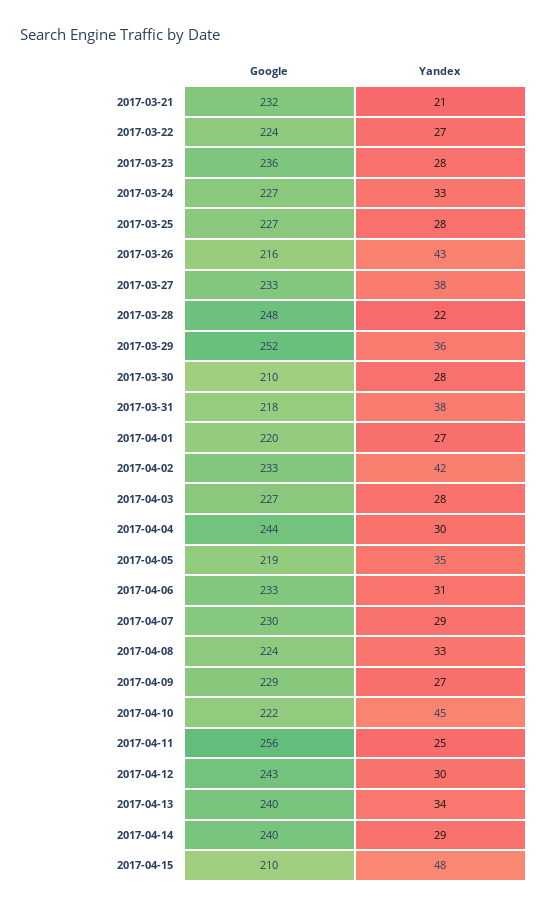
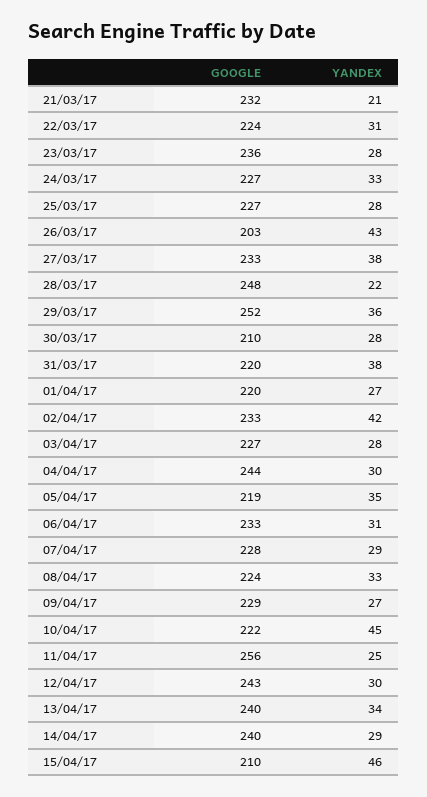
  {
    "Google": {
      "2017-03-21": 232,
      "2017-03-22": 224,
      "2017-03-23": 236,
      "2017-03-24": 227,
      "2017-03-25": 227,
-     "2017-03-26": 216,
+     "2017-03-26": 203,
      "2017-03-27": 233,
      "2017-03-28": 248,
      "2017-03-29": 252,
      "2017-03-30": 210,
-     "2017-03-31": 218,
+     "2017-03-31": 220,
      "2017-04-01": 220,
      "2017-04-02": 233,
      "2017-04-03": 227,
      "2017-04-04": 244,
      "2017-04-05": 219,
      "2017-04-06": 233,
-     "2017-04-07": 230,
+     "2017-04-07": 228,
      "2017-04-08": 224,
      "2017-04-09": 229,
      "2017-04-10": 222,
      "2017-04-11": 256,
      "2017-04-12": 243,
      "2017-04-13": 240,
      "2017-04-14": 240,
      "2017-04-15": 210
    },
    "Yandex": {
      "2017-03-21": 21,
-     "2017-03-22": 27,
+     "2017-03-22": 31,
      "2017-03-23": 28,
      "2017-03-24": 33,
      "2017-03-25": 28,
      "2017-03-26": 43,
      "2017-03-27": 38,
      "2017-03-28": 22,
      "2017-03-29": 36,
      "2017-03-30": 28,
      "2017-03-31": 38,
      "2017-04-01": 27,
      "2017-04-02": 42,
      "2017-04-03": 28,
      "2017-04-04": 30,
      "2017-04-05": 35,
      "2017-04-06": 31,
      "2017-04-07": 29,
      "2017-04-08": 33,
      "2017-04-09": 27,
      "2017-04-10": 45,
      "2017-04-11": 25,
      "2017-04-12": 30,
      "2017-04-13": 34,
      "2017-04-14": 29,
-     "2017-04-15": 48
+     "2017-04-15": 46
    }
  }

